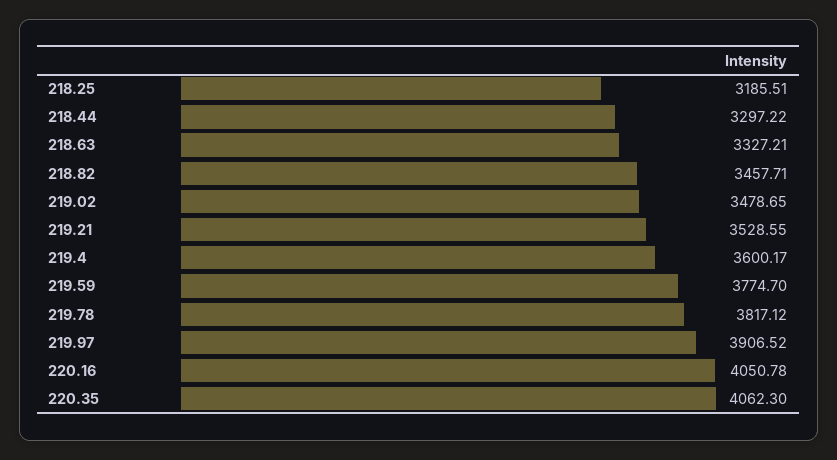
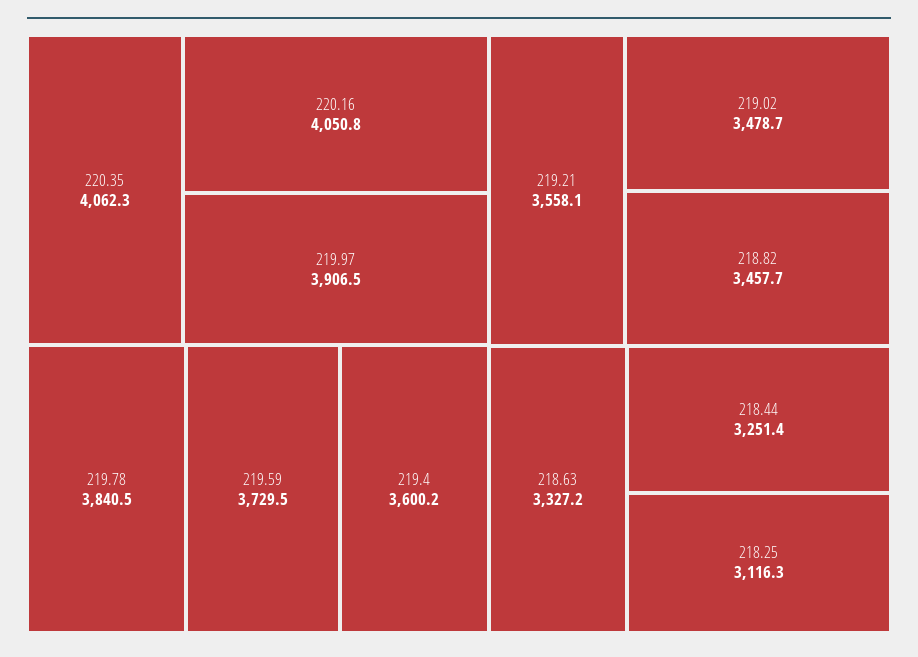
  {
-   "218.25": 3185.51,
+   "218.25": 3116.3,
-   "218.44": 3297.22,
+   "218.44": 3251.4,
    "218.63": 3327.21,
    "218.82": 3457.71,
    "219.02": 3478.65,
-   "219.21": 3528.55,
+   "219.21": 3558.1,
    "219.4": 3600.17,
-   "219.59": 3774.7,
+   "219.59": 3729.5,
-   "219.78": 3817.12,
+   "219.78": 3840.5,
    "219.97": 3906.52,
    "220.16": 4050.78,
    "220.35": 4062.3
  }

